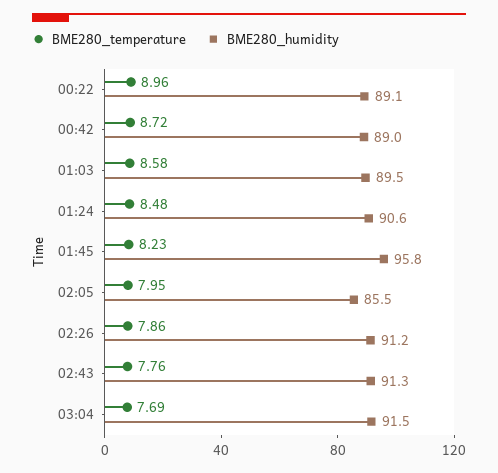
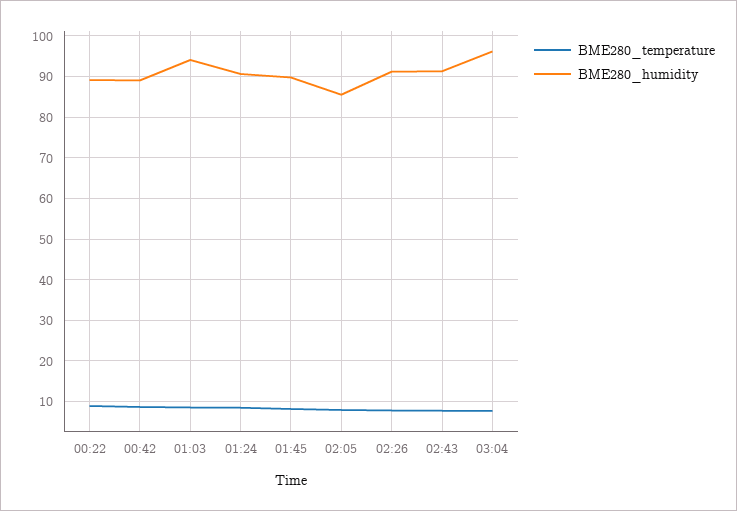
  {
    "BME280_temperature": {
      "00:22": 8.96,
      "00:42": 8.72,
      "01:03": 8.58,
      "01:24": 8.48,
      "01:45": 8.23,
      "02:05": 7.95,
      "02:26": 7.86,
      "02:43": 7.76,
      "03:04": 7.69
    },
    "BME280_humidity": {
      "00:22": 89.1,
      "00:42": 89,
-     "01:03": 89.5,
+     "01:03": 94,
      "01:24": 90.6,
-     "01:45": 95.8,
+     "01:45": 90,
      "02:05": 85.5,
      "02:26": 91.2,
      "02:43": 91.3,
-     "03:04": 91.5
+     "03:04": 96
    }
  }

